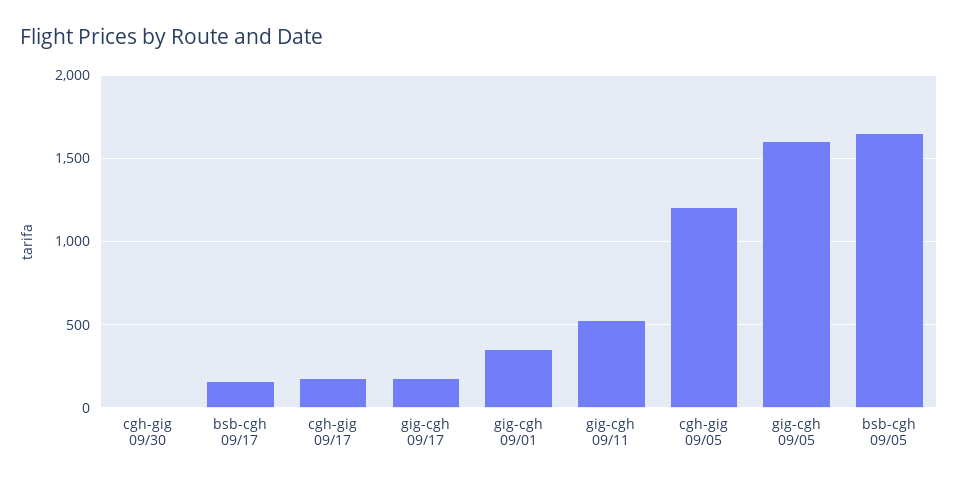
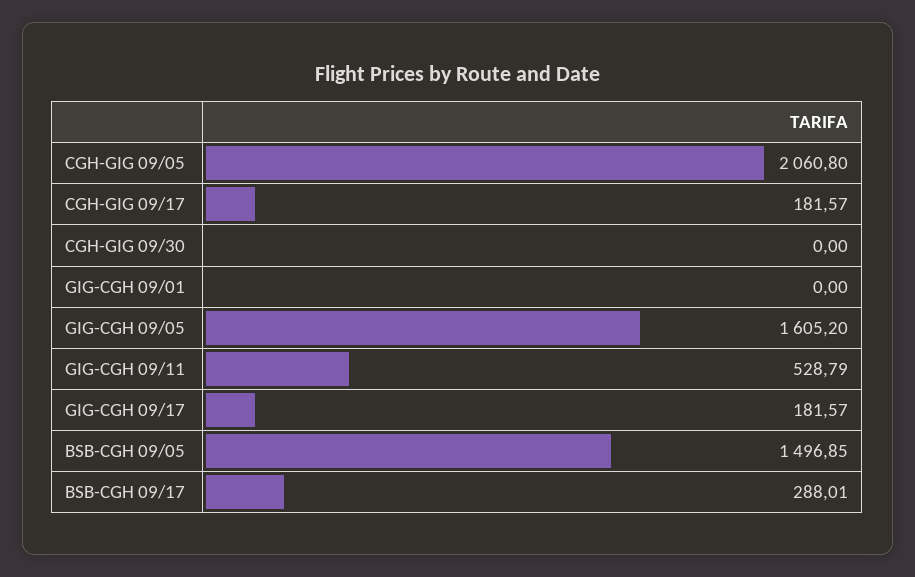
  {
    "cgh-gig 09/30": 0,
-   "bsb-cgh 09/17": 150,
+   "bsb-cgh 09/17": 288.01,
    "cgh-gig 09/17": 181.57,
    "gig-cgh 09/17": 181.57,
-   "gig-cgh 09/01": 350,
+   "gig-cgh 09/01": 0,
    "gig-cgh 09/11": 528.79,
-   "cgh-gig 09/05": 1200,
+   "cgh-gig 09/05": 2060.8,
    "gig-cgh 09/05": 1605.2,
-   "bsb-cgh 09/05": 1650
+   "bsb-cgh 09/05": 1496.85
  }

